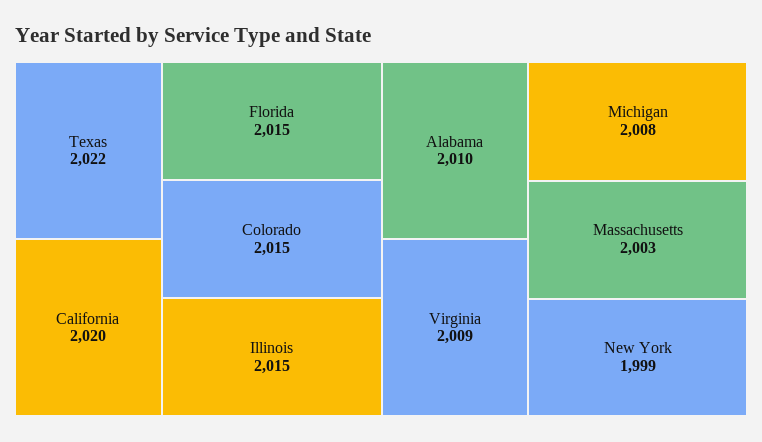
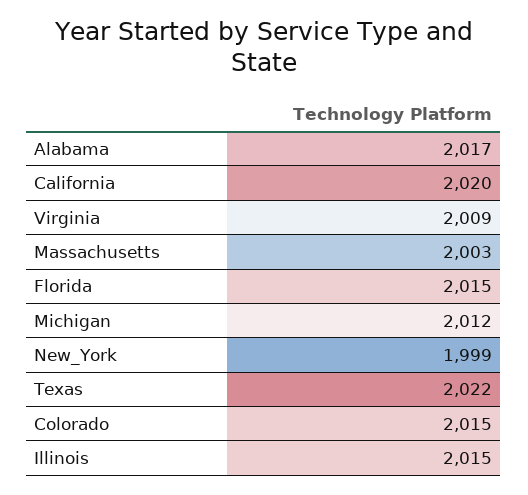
  {
    "Texas": 2022,
    "California": 2020,
    "Florida": 2015,
    "Colorado": 2015,
    "Illinois": 2015,
-   "Alabama": 2010,
+   "Alabama": 2017,
    "Virginia": 2009,
-   "Michigan": 2008,
+   "Michigan": 2012,
    "Massachusetts": 2003,
    "New York": 1999
  }

